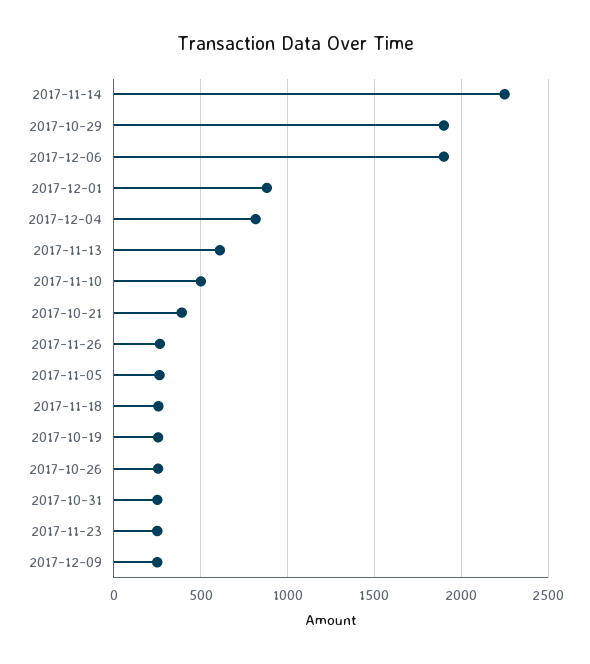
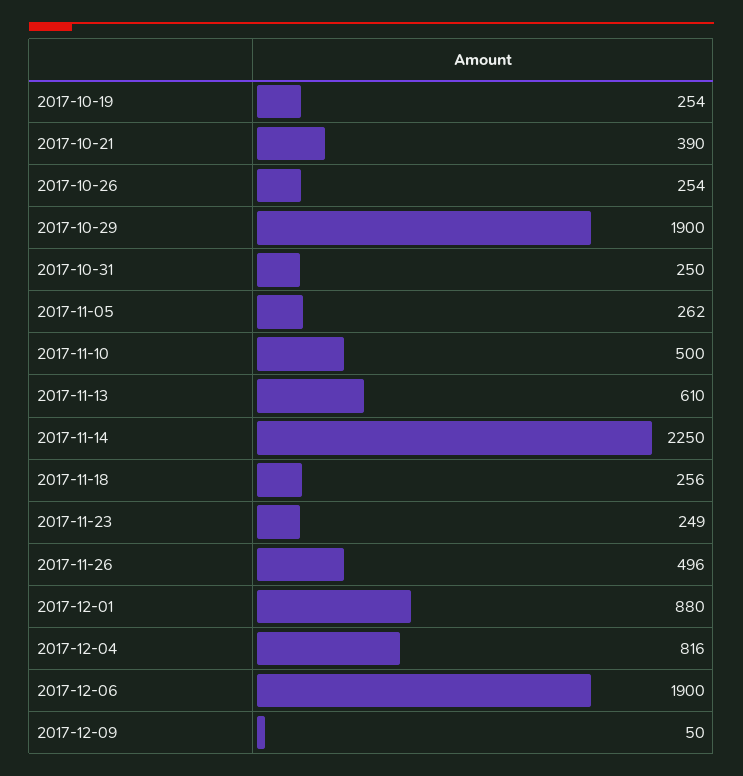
  {
    "2017-11-14": 2250,
    "2017-10-29": 1900,
    "2017-12-06": 1900,
    "2017-12-01": 880,
    "2017-12-04": 816,
    "2017-11-13": 610,
    "2017-11-10": 500,
    "2017-10-21": 390,
-   "2017-11-26": 250,
+   "2017-11-26": 496,
    "2017-11-05": 262,
    "2017-11-18": 256,
    "2017-10-19": 254,
    "2017-10-26": 254,
    "2017-10-31": 250,
    "2017-11-23": 249,
-   "2017-12-09": 250
+   "2017-12-09": 50
  }

